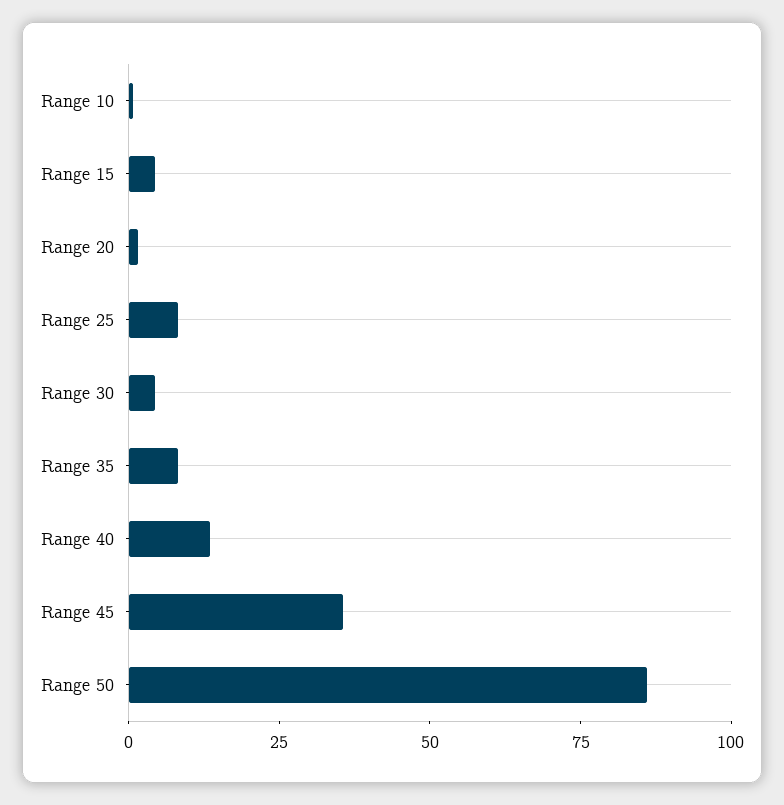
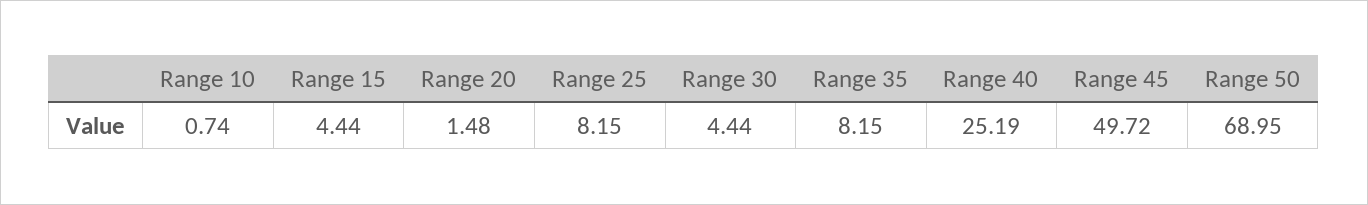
  {
    "Range 10": 0.74,
    "Range 15": 4.44,
    "Range 20": 1.48,
    "Range 25": 8.15,
    "Range 30": 4.44,
    "Range 35": 8.15,
-   "Range 40": 15,
+   "Range 40": 25.19,
-   "Range 45": 35,
+   "Range 45": 49.72,
-   "Range 50": 85
+   "Range 50": 68.95
  }

